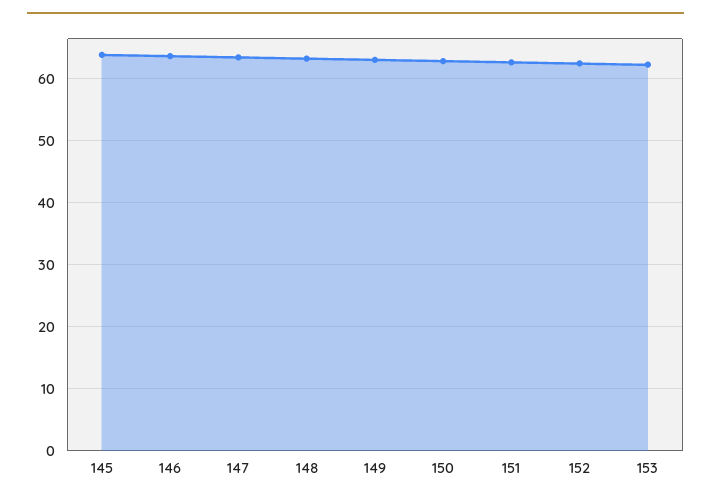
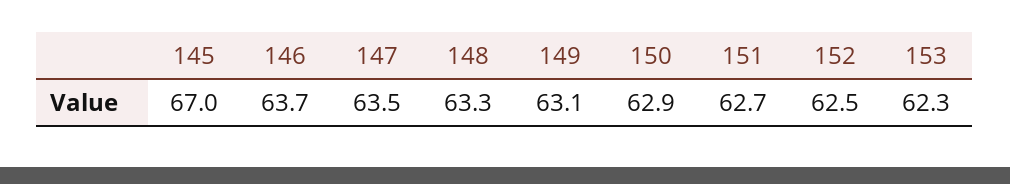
  {
-   "145": 64,
+   "145": 67,
    "146": 63.7,
    "147": 63.5,
    "148": 63.3,
    "149": 63.1,
    "150": 62.9,
    "151": 62.7,
    "152": 62.5,
    "153": 62.3
  }

